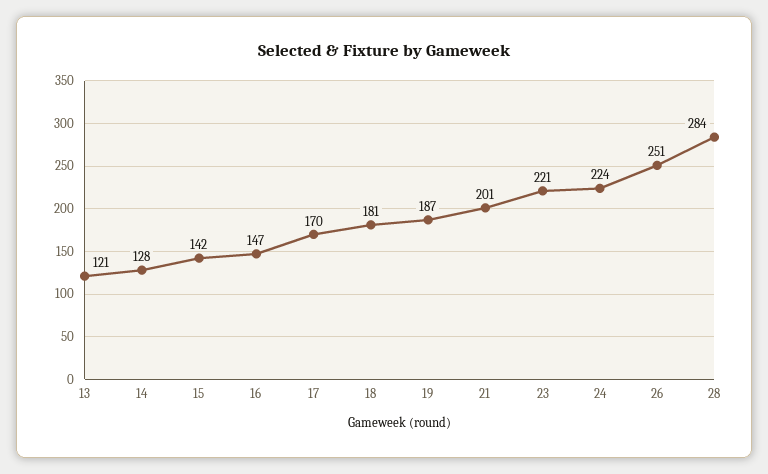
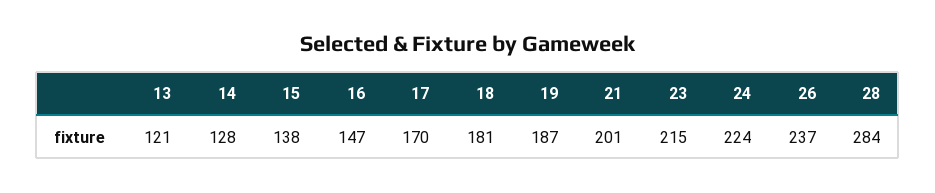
  {
    "13": 121,
    "14": 128,
-   "15": 142,
+   "15": 138,
    "16": 147,
    "17": 170,
    "18": 181,
    "19": 187,
    "21": 201,
-   "23": 221,
+   "23": 215,
    "24": 224,
-   "26": 251,
+   "26": 237,
    "28": 284
  }

